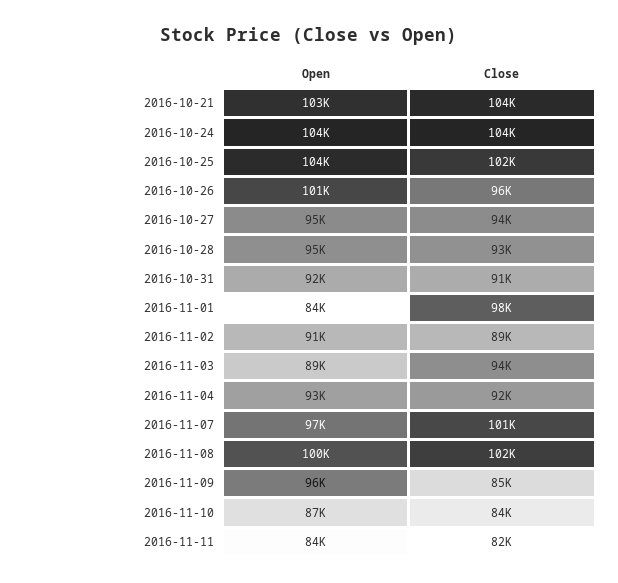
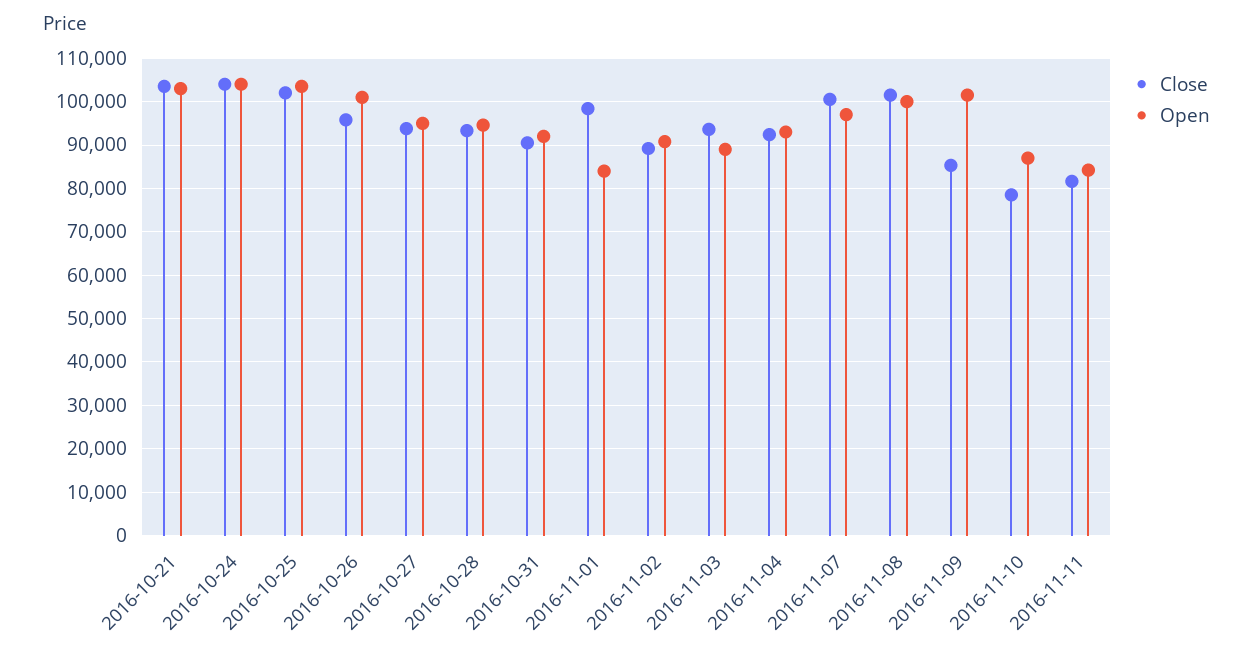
  {
    "Open": {
      "2016-10-21": 103000,
      "2016-10-24": 104000,
      "2016-10-25": 104000,
      "2016-10-26": 101000,
      "2016-10-27": 95000,
      "2016-10-28": 95000,
      "2016-10-31": 92000,
      "2016-11-01": 84000,
      "2016-11-02": 91000,
      "2016-11-03": 89000,
      "2016-11-04": 93000,
      "2016-11-07": 97000,
      "2016-11-08": 100000,
-     "2016-11-09": 96000,
+     "2016-11-09": 102000,
      "2016-11-10": 87000,
      "2016-11-11": 84000
    },
    "Close": {
      "2016-10-21": 104000,
      "2016-10-24": 104000,
      "2016-10-25": 102000,
      "2016-10-26": 96000,
      "2016-10-27": 94000,
      "2016-10-28": 93000,
      "2016-10-31": 91000,
      "2016-11-01": 98000,
      "2016-11-02": 89000,
      "2016-11-03": 94000,
      "2016-11-04": 92000,
      "2016-11-07": 101000,
      "2016-11-08": 102000,
      "2016-11-09": 85000,
-     "2016-11-10": 84000,
+     "2016-11-10": 78000,
      "2016-11-11": 82000
    }
  }

